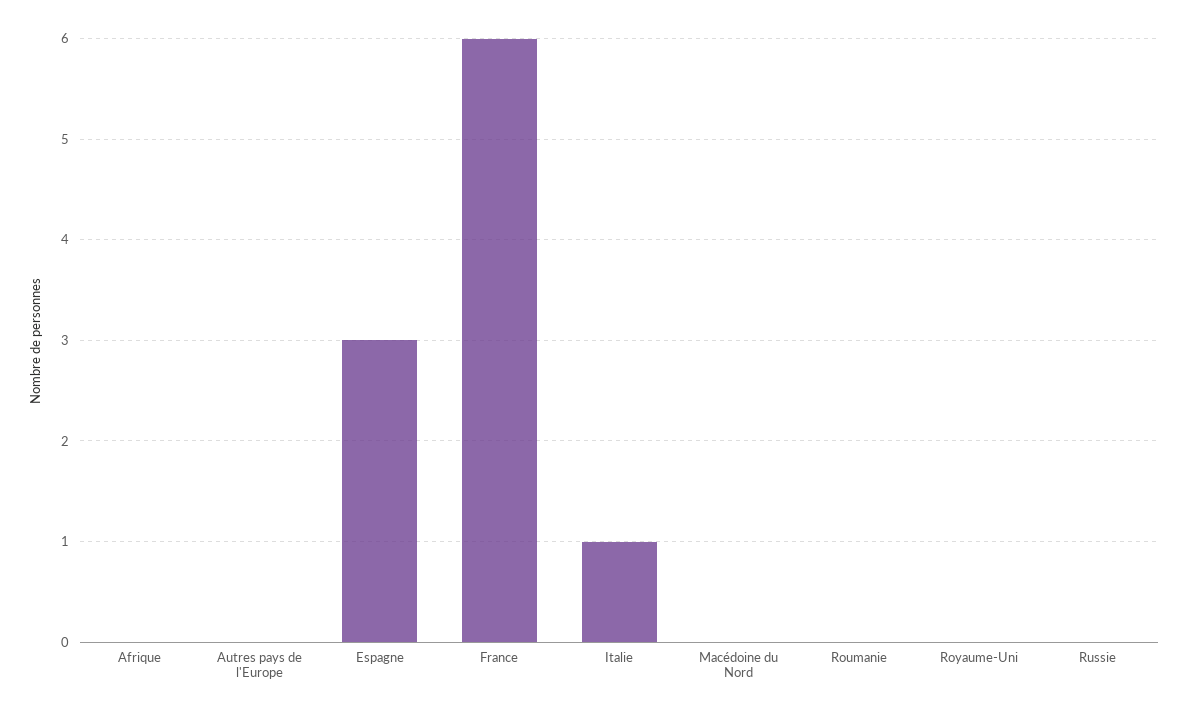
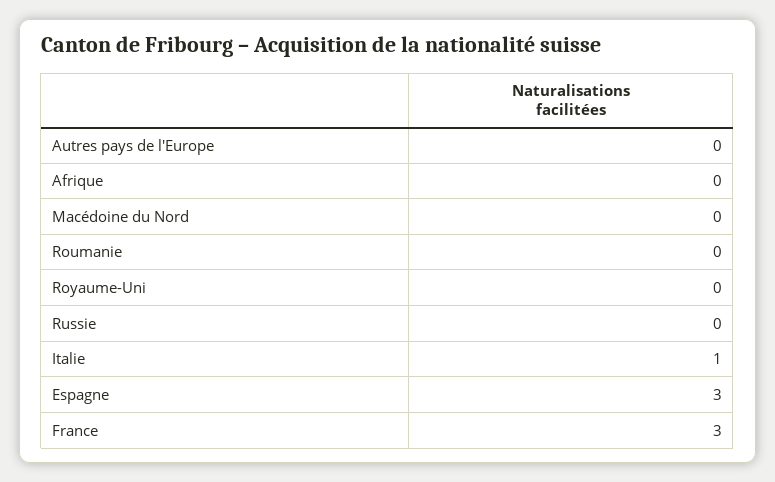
  {
    "Afrique": 0,
    "Autres pays de l'Europe": 0,
    "Espagne": 3,
-   "France": 6,
+   "France": 3,
    "Italie": 1,
    "Macédoine du Nord": 0,
    "Roumanie": 0,
    "Royaume-Uni": 0,
    "Russie": 0
  }

